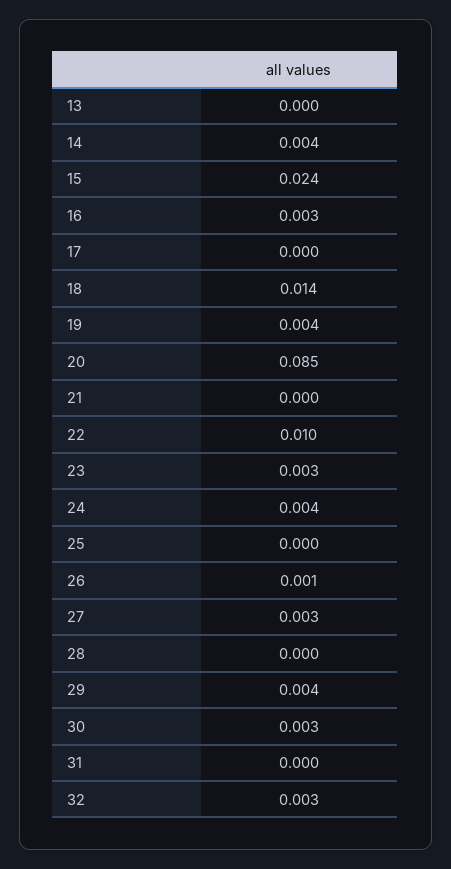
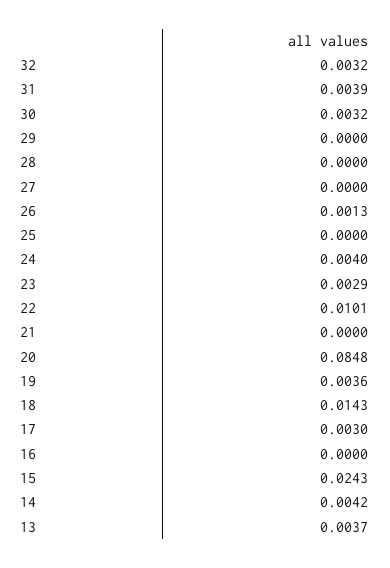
  {
-   "13": 0,
+   "13": 0.0037,
    "14": 0.0042,
    "15": 0.0243,
-   "16": 0.003,
+   "16": 0,
-   "17": 0,
+   "17": 0.003,
    "18": 0.0143,
    "19": 0.0036,
    "20": 0.0848,
    "21": 0,
    "22": 0.0101,
    "23": 0.0029,
    "24": 0.004,
    "25": 0,
    "26": 0.0013,
-   "27": 0.003,
+   "27": 0,
    "28": 0,
-   "29": 0.004,
+   "29": 0,
    "30": 0.0032,
-   "31": 0,
+   "31": 0.0039,
    "32": 0.0032
  }

